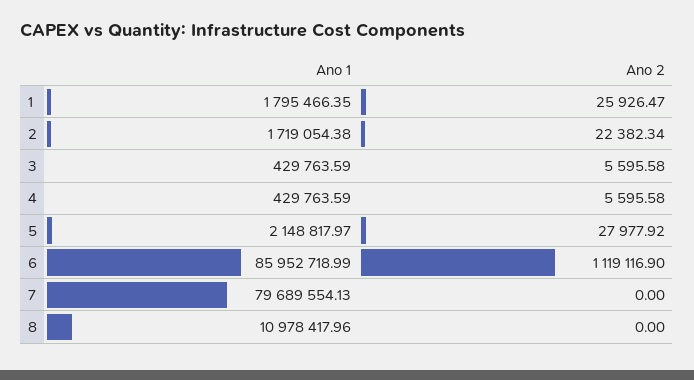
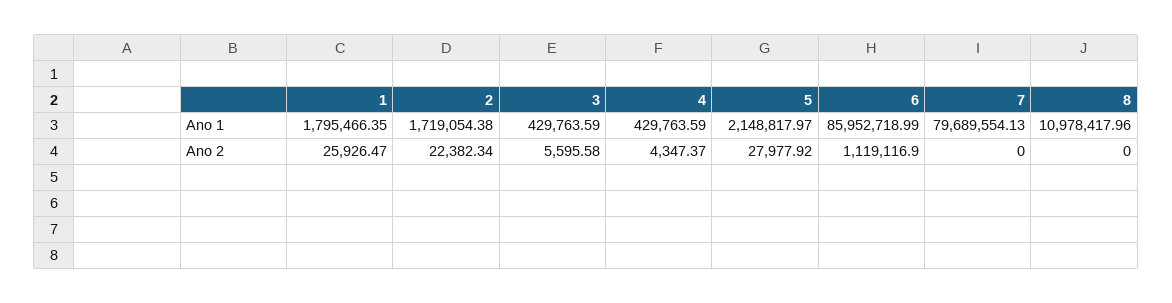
  {
    "Ano 1": {
      "1": 1795466.35,
      "2": 1719054.38,
      "3": 429763.59,
      "4": 429763.59,
      "5": 2148817.97,
      "6": 85952718.99,
      "7": 79689554.13,
      "8": 10978417.96
    },
    "Ano 2": {
      "1": 25926.47,
      "2": 22382.34,
      "3": 5595.58,
-     "4": 5595.58,
+     "4": 4347.37,
      "5": 27977.92,
      "6": 1119116.9,
      "7": 0,
      "8": 0
    }
  }

